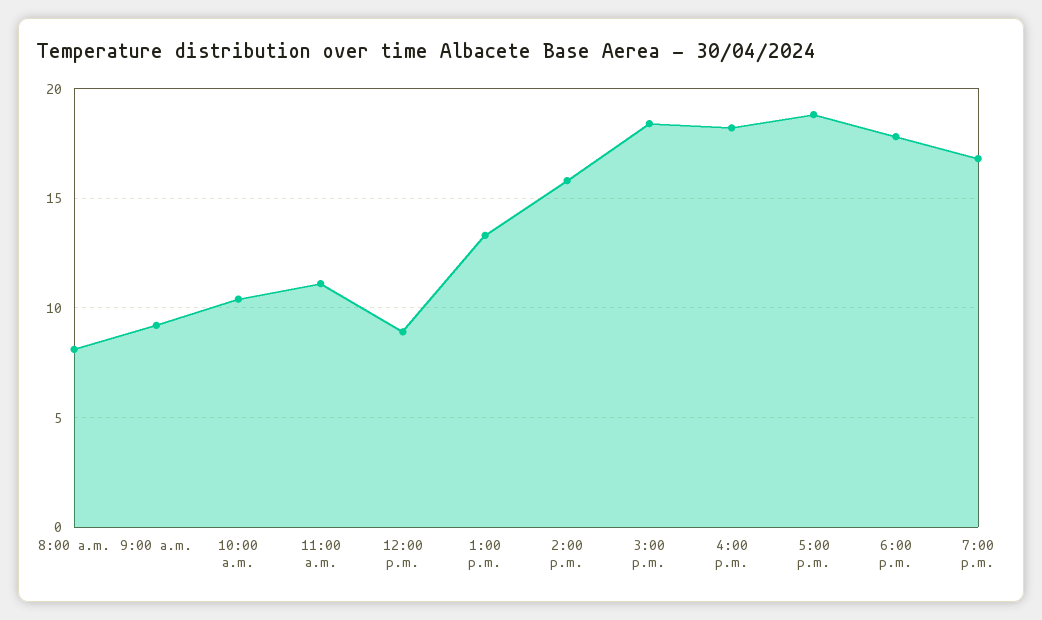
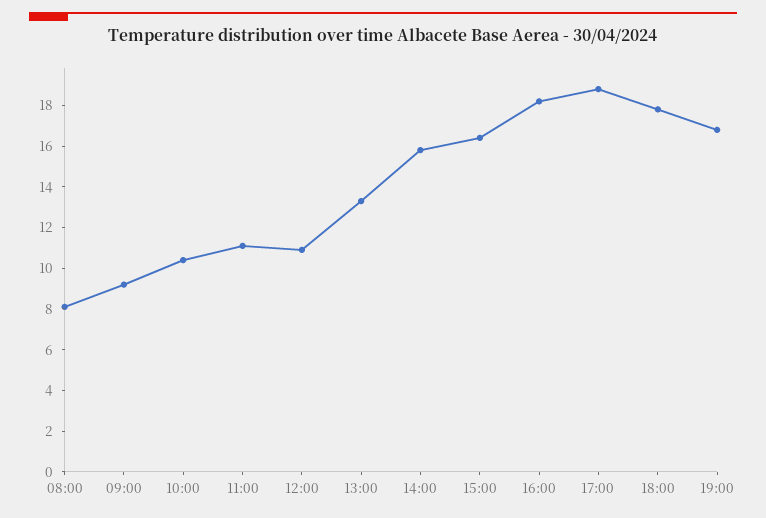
  {
    "8:00 a.m.": 8,
    "9:00 a.m.": 9,
    "10:00 a.m.": 10.5,
    "11:00 a.m.": 11,
-   "12:00 p.m.": 9,
+   "12:00 p.m.": 11,
    "1:00 p.m.": 13.5,
    "2:00 p.m.": 16,
-   "3:00 p.m.": 18.5,
+   "3:00 p.m.": 16.5,
    "4:00 p.m.": 18,
    "5:00 p.m.": 19,
    "6:00 p.m.": 18,
    "7:00 p.m.": 17
  }

